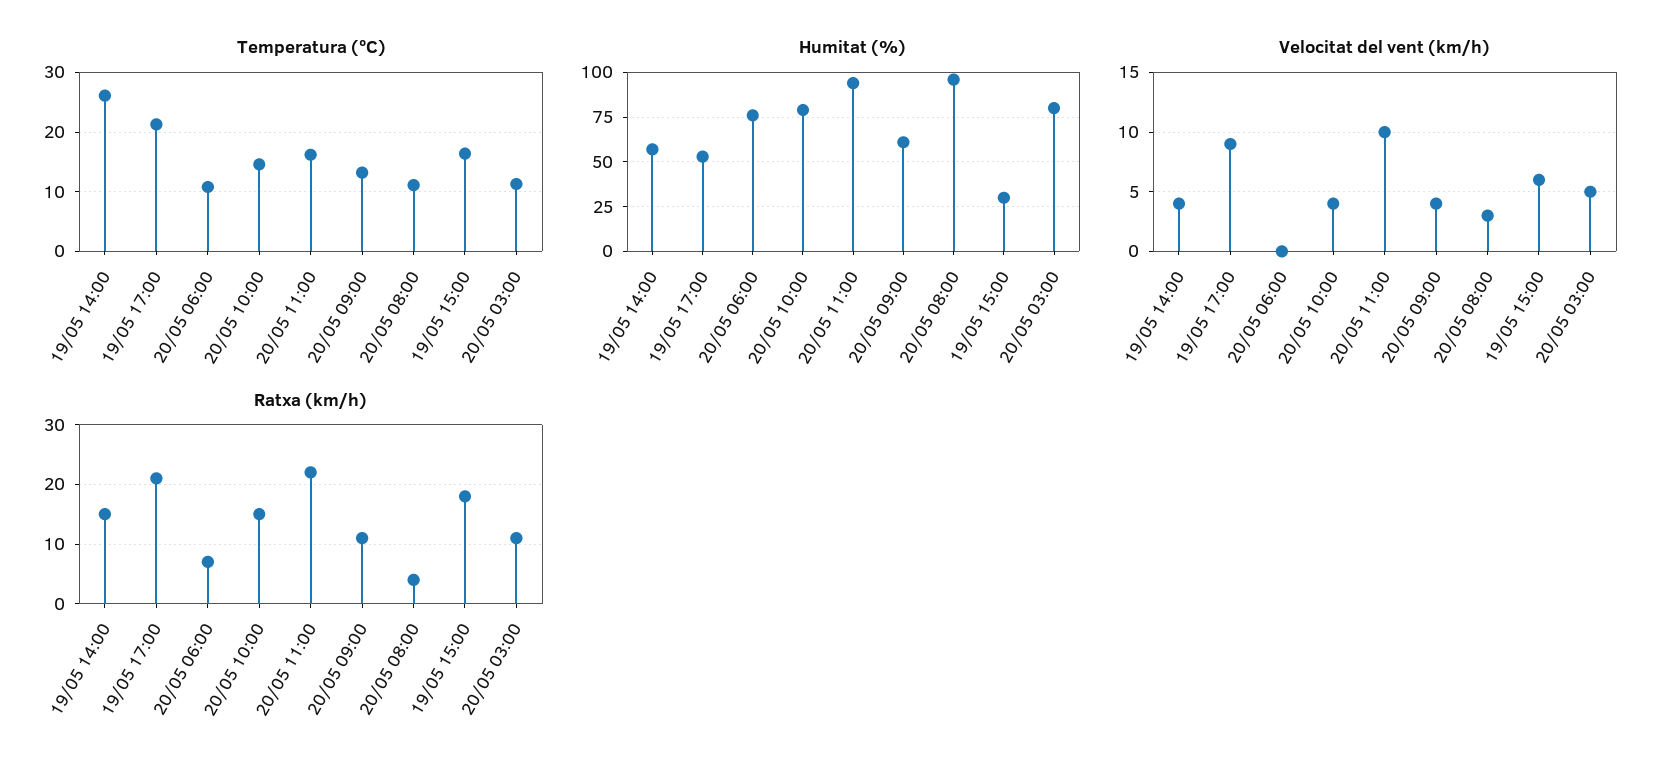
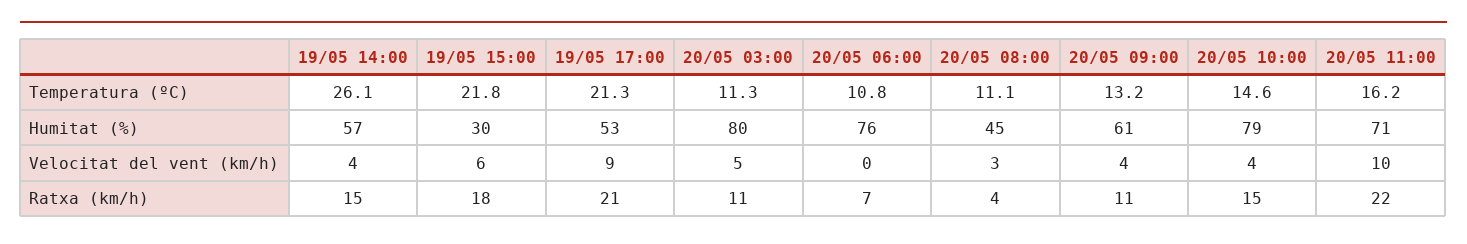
  {
    "Temperatura (ºC)": {
      "19/05 14:00": 26.1,
      "19/05 17:00": 21.3,
      "20/05 06:00": 10.8,
      "20/05 10:00": 14.6,
      "20/05 11:00": 16.2,
      "20/05 09:00": 13.2,
      "20/05 08:00": 11.1,
-     "19/05 15:00": 16,
+     "19/05 15:00": 21.8,
      "20/05 03:00": 11.3
    },
    "Humitat (%)": {
      "19/05 14:00": 57,
      "19/05 17:00": 53,
      "20/05 06:00": 76,
      "20/05 10:00": 79,
-     "20/05 11:00": 95,
+     "20/05 11:00": 71,
      "20/05 09:00": 61,
-     "20/05 08:00": 95,
+     "20/05 08:00": 45,
      "19/05 15:00": 30,
      "20/05 03:00": 80
    },
    "Velocitat del vent (km/h)": {
      "19/05 14:00": 4,
      "19/05 17:00": 9,
      "20/05 06:00": 0,
      "20/05 10:00": 4,
      "20/05 11:00": 10,
      "20/05 09:00": 4,
      "20/05 08:00": 3,
      "19/05 15:00": 6,
      "20/05 03:00": 5
    },
    "Ratxa (km/h)": {
      "19/05 14:00": 15,
      "19/05 17:00": 21,
      "20/05 06:00": 7,
      "20/05 10:00": 15,
      "20/05 11:00": 22,
      "20/05 09:00": 11,
      "20/05 08:00": 4,
      "19/05 15:00": 18,
      "20/05 03:00": 11
    }
  }

